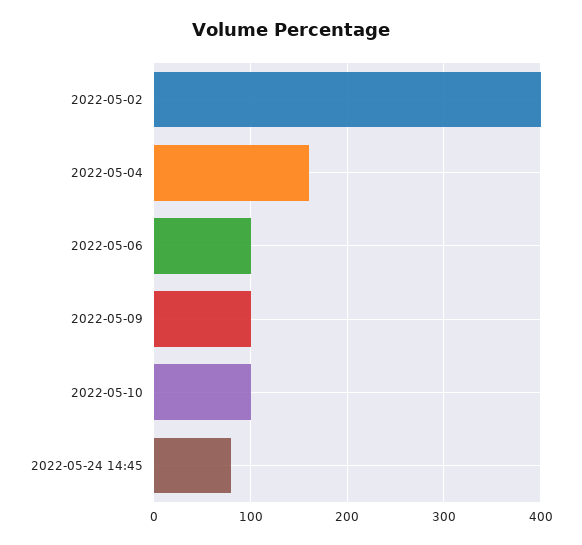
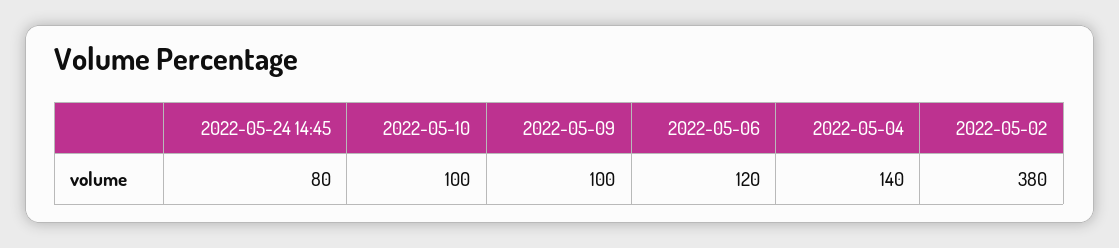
  {
-   "2022-05-02": 400,
+   "2022-05-02": 380,
-   "2022-05-04": 160,
+   "2022-05-04": 140,
-   "2022-05-06": 100,
+   "2022-05-06": 120,
    "2022-05-09": 100,
    "2022-05-10": 100,
    "2022-05-24 14:45": 80
  }

